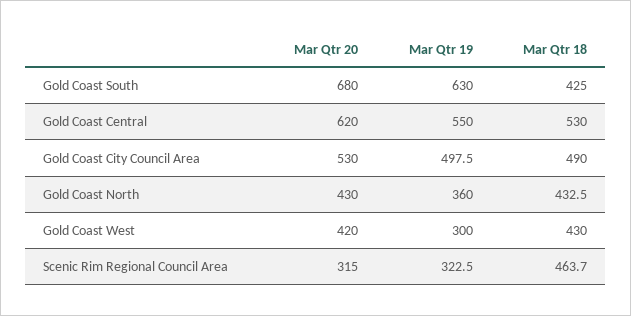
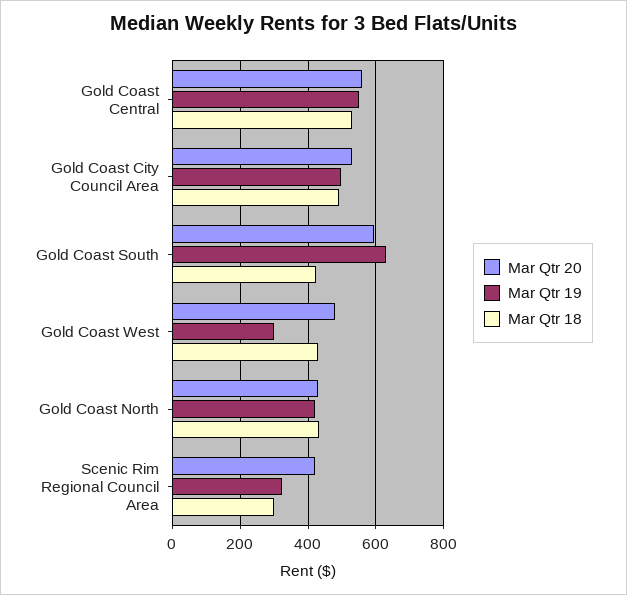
  {
    "Mar Qtr 20": {
-     "Gold Coast South": 680,
+     "Gold Coast South": 600,
-     "Gold Coast Central": 620,
+     "Gold Coast Central": 560,
      "Gold Coast City Council Area": 530,
      "Gold Coast North": 430,
-     "Gold Coast West": 420,
+     "Gold Coast West": 480,
-     "Scenic Rim Regional Council Area": 315
+     "Scenic Rim Regional Council Area": 420
    },
    "Mar Qtr 19": {
      "Gold Coast South": 630,
      "Gold Coast Central": 550,
      "Gold Coast City Council Area": 497.5,
-     "Gold Coast North": 360,
+     "Gold Coast North": 420,
      "Gold Coast West": 300,
      "Scenic Rim Regional Council Area": 322.5
    },
    "Mar Qtr 18": {
      "Gold Coast South": 425,
      "Gold Coast Central": 530,
      "Gold Coast City Council Area": 490,
      "Gold Coast North": 432.5,
      "Gold Coast West": 430,
-     "Scenic Rim Regional Council Area": 463.7
+     "Scenic Rim Regional Council Area": 300
    }
  }

